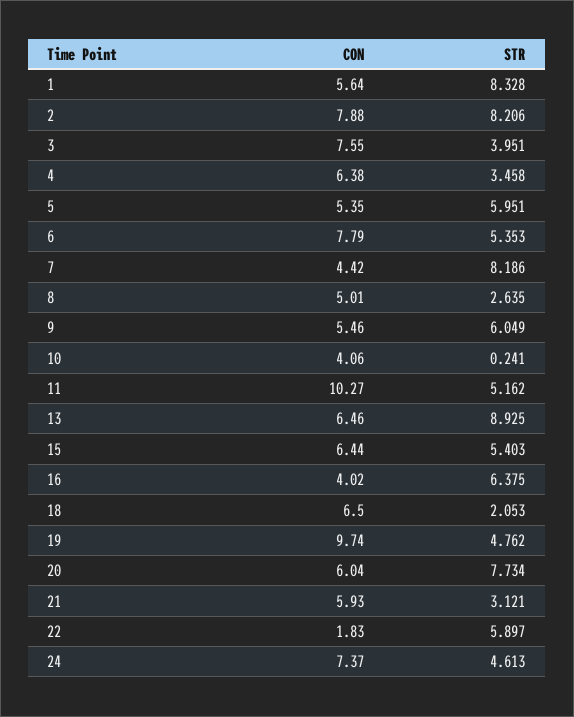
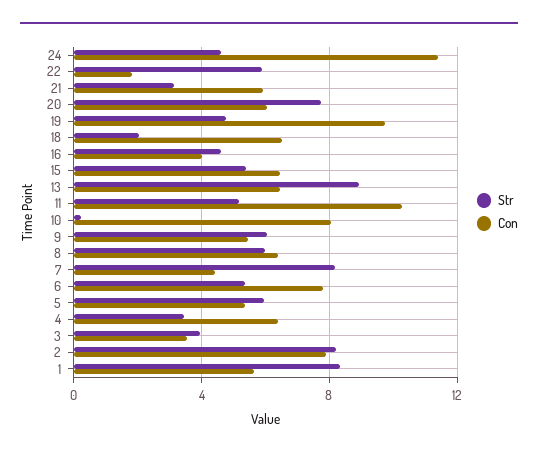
  {
    "CON": {
      "1": 5.64,
      "2": 7.88,
-     "3": 7.55,
+     "3": 3.5,
      "4": 6.38,
      "5": 5.35,
      "6": 7.79,
      "7": 4.42,
-     "8": 5.01,
+     "8": 6.5,
      "9": 5.46,
-     "10": 4.06,
+     "10": 8,
      "11": 10.27,
      "13": 6.46,
      "15": 6.44,
      "16": 4.02,
      "18": 6.5,
      "19": 9.74,
      "20": 6.04,
      "21": 5.93,
      "22": 1.83,
-     "24": 7.37
+     "24": 11.5
    },
    "STR": {
      "1": 8.328,
      "2": 8.206,
      "3": 3.951,
      "4": 3.458,
      "5": 5.951,
      "6": 5.353,
      "7": 8.186,
-     "8": 2.635,
+     "8": 6,
      "9": 6.049,
      "10": 0.241,
      "11": 5.162,
      "13": 8.925,
      "15": 5.403,
-     "16": 6.375,
+     "16": 4.5,
      "18": 2.053,
      "19": 4.762,
      "20": 7.734,
      "21": 3.121,
      "22": 5.897,
      "24": 4.613
    }
  }

